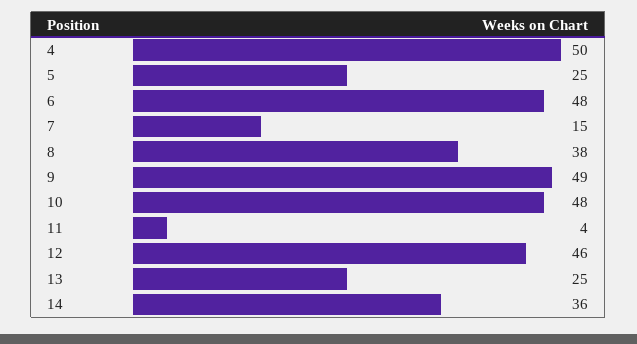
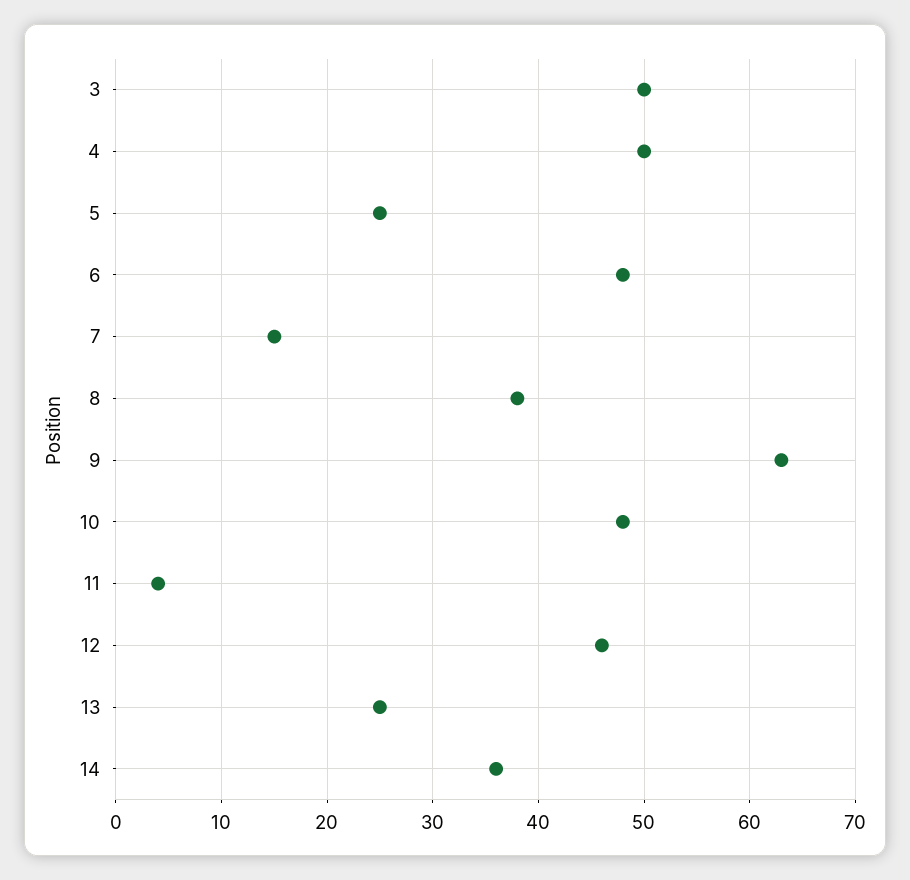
  {
    "4": 50,
    "5": 25,
    "6": 48,
    "7": 15,
    "8": 38,
-   "9": 49,
+   "9": 63,
    "10": 48,
    "11": 4,
    "12": 46,
    "13": 25,
-   "14": 36
+   "14": 36,
+   "3": 50
  }

